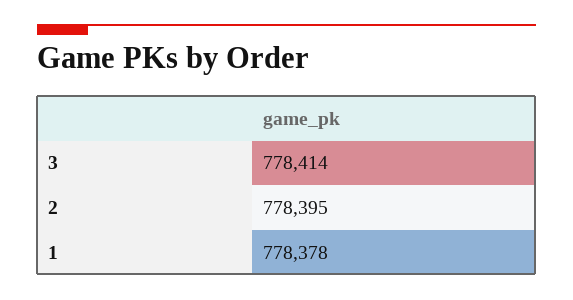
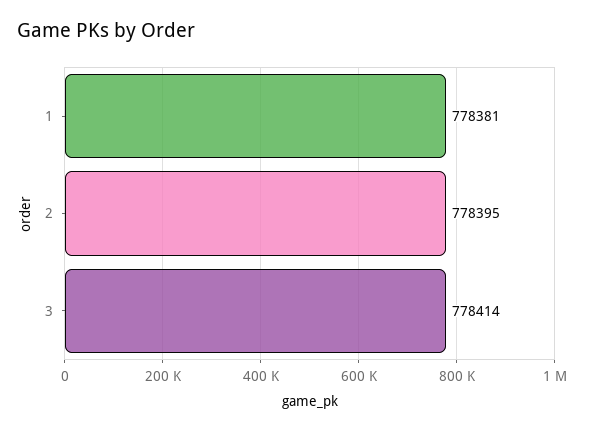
  {
    "3": 778414,
    "2": 778395,
-   "1": 778378
+   "1": 778381
  }

